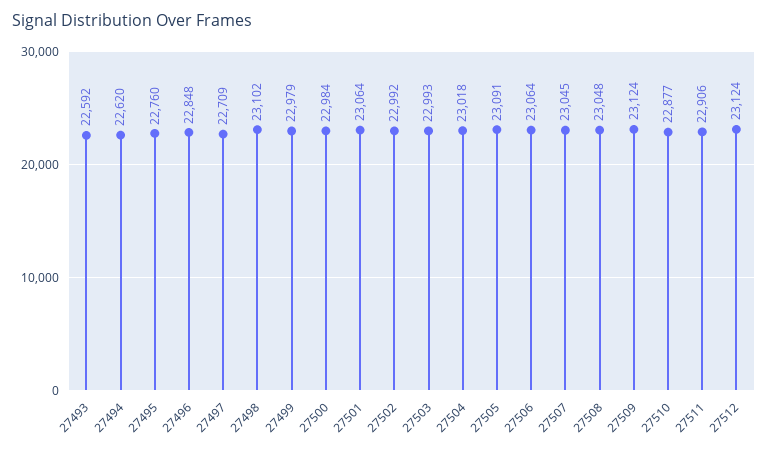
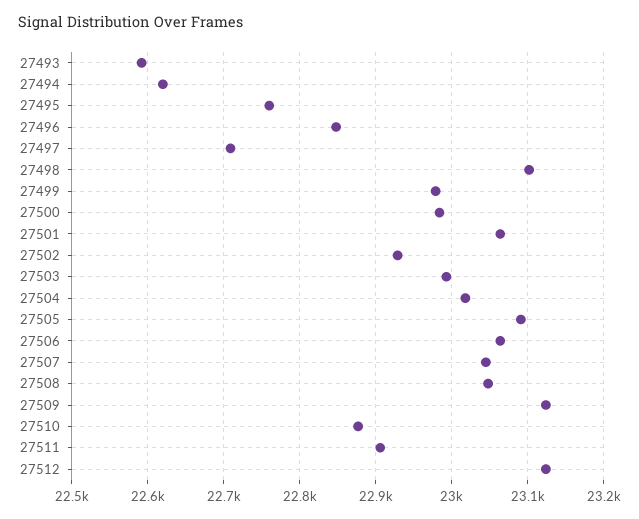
  {
    "27493": 22592,
    "27494": 22620,
    "27495": 22760,
    "27496": 22848,
    "27497": 22709,
    "27498": 23102,
    "27499": 22979,
    "27500": 22984,
    "27501": 23064,
-   "27502": 22992,
+   "27502": 22930,
    "27503": 22993,
    "27504": 23018,
    "27505": 23091,
    "27506": 23064,
    "27507": 23045,
    "27508": 23048,
    "27509": 23124,
    "27510": 22877,
    "27511": 22906,
    "27512": 23124
  }

